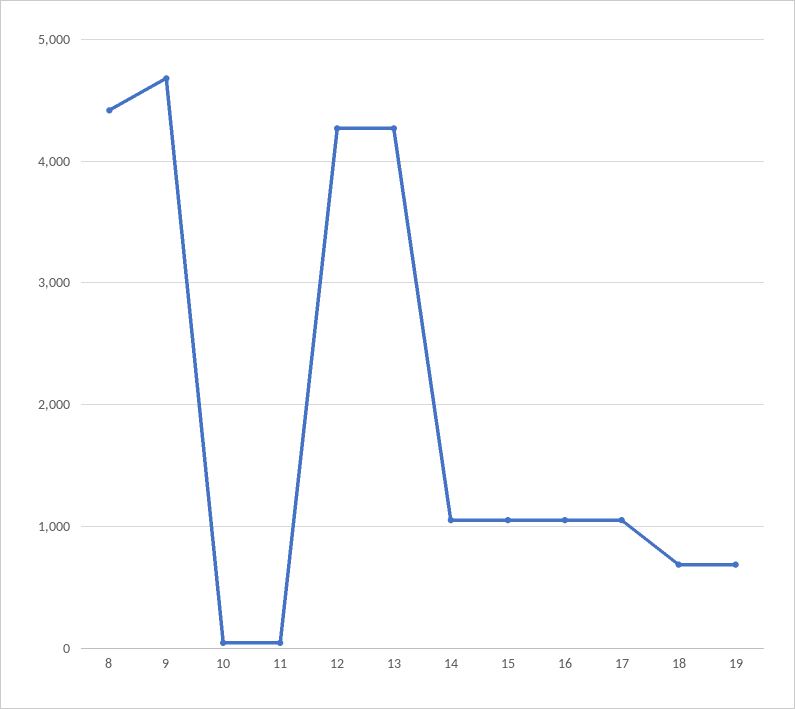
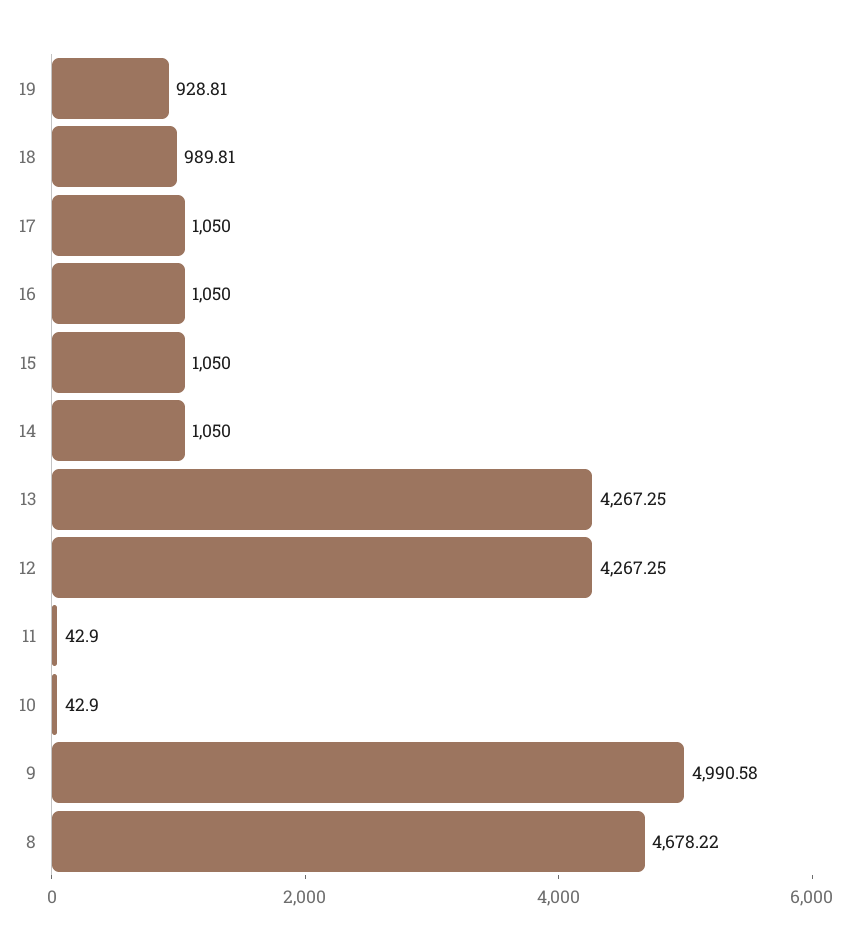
  {
-   "8": 4400,
+   "8": 4678.22,
-   "9": 4700,
+   "9": 4990.58,
    "10": 42.9,
    "11": 42.9,
    "12": 4267.25,
    "13": 4267.25,
    "14": 1050,
    "15": 1050,
    "16": 1050,
    "17": 1050,
-   "18": 700,
+   "18": 989.81,
-   "19": 700
+   "19": 928.81
  }

